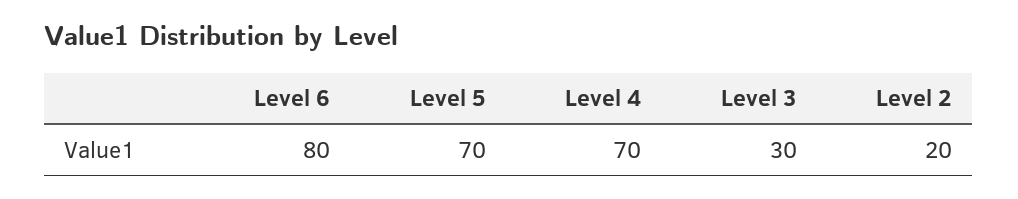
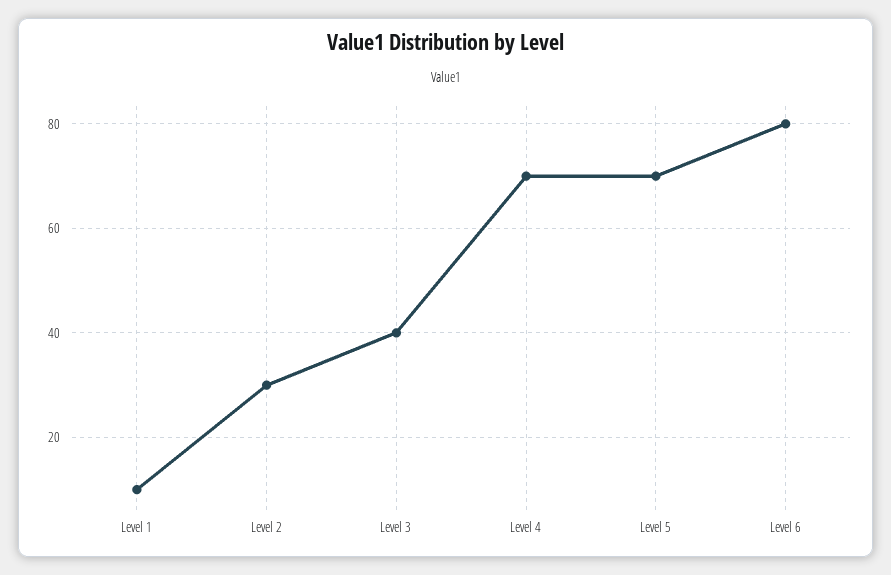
  {
    "Level 6": 80,
    "Level 5": 70,
    "Level 4": 70,
-   "Level 3": 30,
+   "Level 3": 40,
-   "Level 2": 20
+   "Level 2": 30,
+   "Level 1": 10
  }

